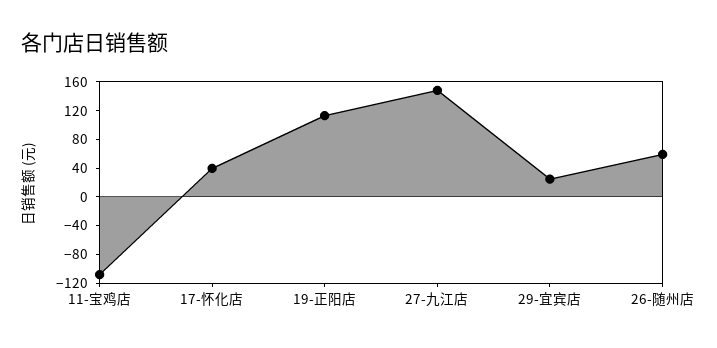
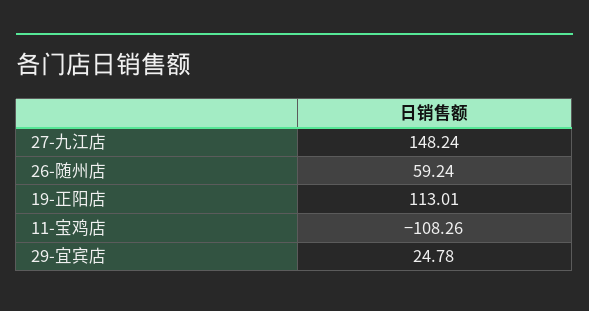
  {
    "11-宝鸡店": -108.26,
-   "17-怀化店": 40,
    "19-正阳店": 113.01,
    "27-九江店": 148.24,
    "29-宜宾店": 24.78,
    "26-随州店": 59.24
  }

